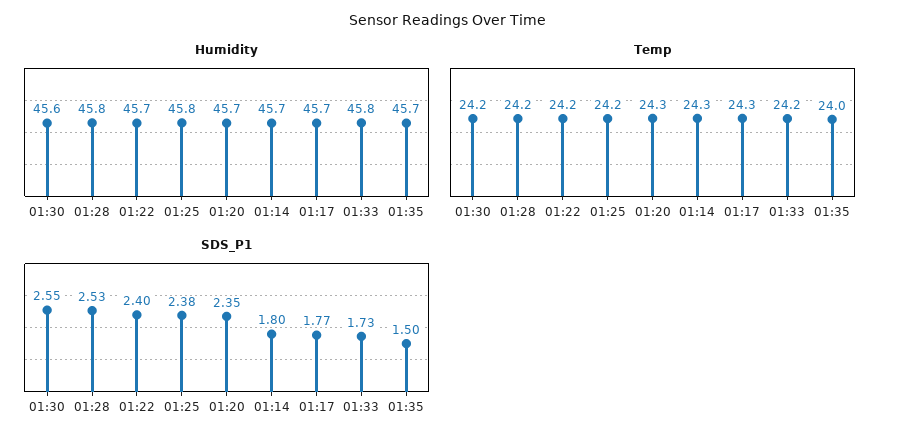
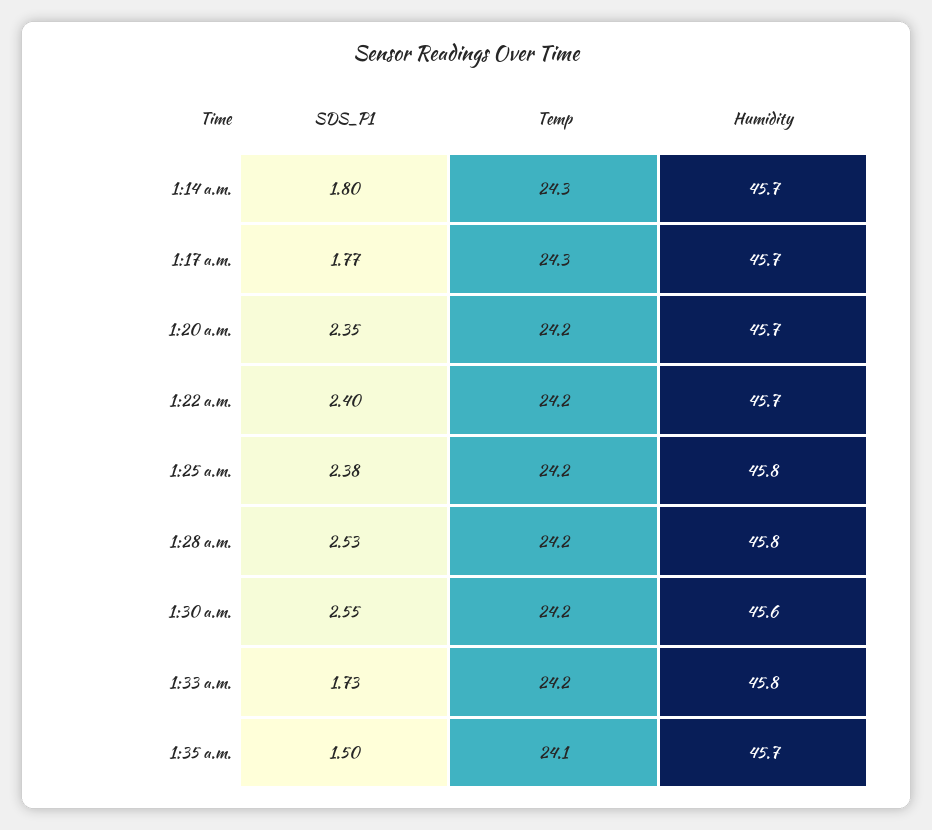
  {
    "Humidity": {
      "01:30": 45.6,
      "01:28": 45.8,
      "01:22": 45.7,
      "01:25": 45.8,
      "01:20": 45.7,
      "01:14": 45.7,
      "01:17": 45.7,
      "01:33": 45.8,
      "01:35": 45.7
    },
    "Temp": {
      "01:30": 24.2,
      "01:28": 24.2,
      "01:22": 24.2,
      "01:25": 24.2,
-     "01:20": 24.3,
+     "01:20": 24.2,
      "01:14": 24.3,
      "01:17": 24.3,
      "01:33": 24.2,
-     "01:35": 24
+     "01:35": 24.1
    },
    "SDS_P1": {
      "01:30": 2.55,
      "01:28": 2.53,
      "01:22": 2.4,
      "01:25": 2.38,
      "01:20": 2.35,
      "01:14": 1.8,
      "01:17": 1.77,
      "01:33": 1.73,
      "01:35": 1.5
    }
  }

